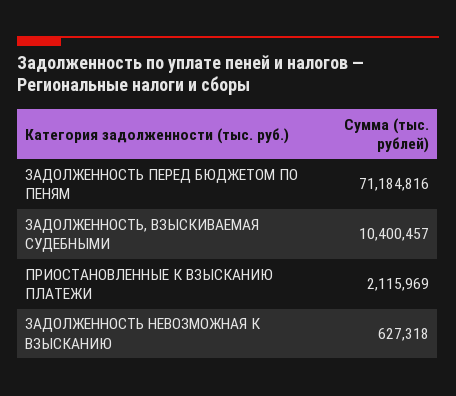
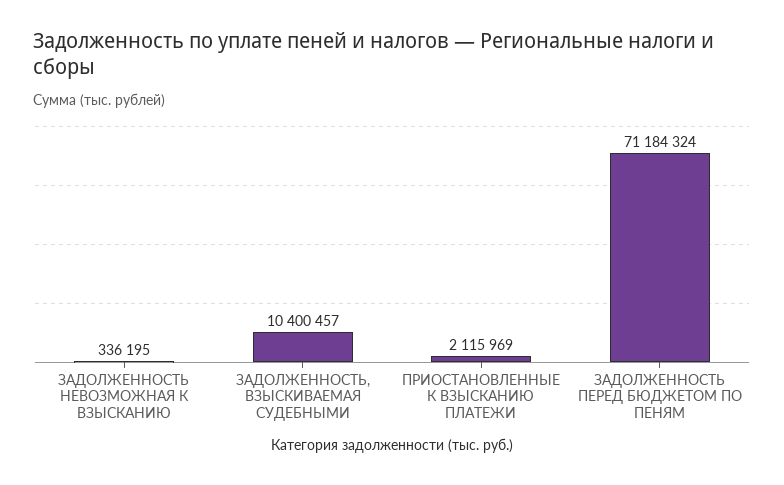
  {
-   "ЗАДОЛЖЕННОСТЬ ПЕРЕД БЮДЖЕТОМ ПО ПЕНЯМ": 71184816,
+   "ЗАДОЛЖЕННОСТЬ ПЕРЕД БЮДЖЕТОМ ПО ПЕНЯМ": 71184324,
    "ЗАДОЛЖЕННОСТЬ, ВЗЫСКИВАЕМАЯ СУДЕБНЫМИ": 10400457,
    "ПРИОСТАНОВЛЕННЫЕ К ВЗЫСКАНИЮ ПЛАТЕЖИ": 2115969,
-   "ЗАДОЛЖЕННОСТЬ НЕВОЗМОЖНАЯ К ВЗЫСКАНИЮ": 627318
+   "ЗАДОЛЖЕННОСТЬ НЕВОЗМОЖНАЯ К ВЗЫСКАНИЮ": 336195
  }

